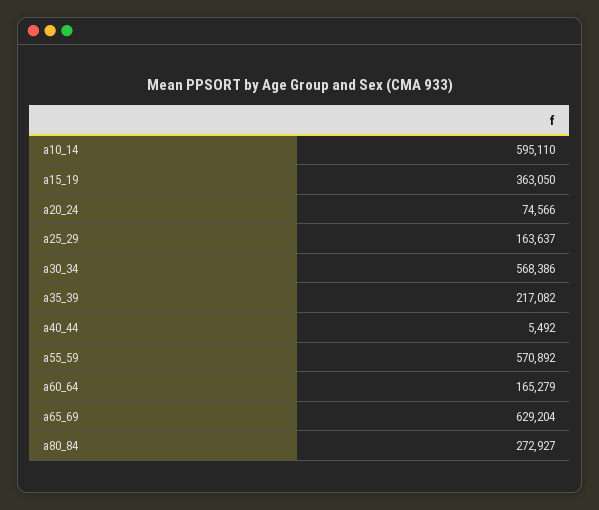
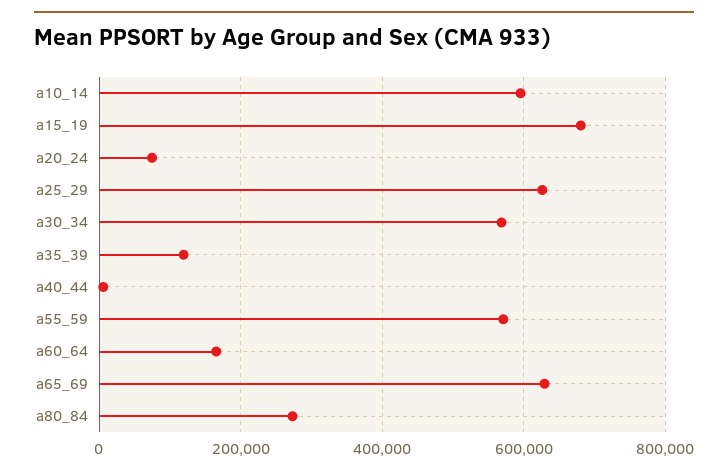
  {
    "a10_14": 595110,
-   "a15_19": 363050,
+   "a15_19": 680000,
    "a20_24": 74566,
-   "a25_29": 163637,
+   "a25_29": 620000,
    "a30_34": 568386,
-   "a35_39": 217082,
+   "a35_39": 120000,
    "a40_44": 5492,
    "a55_59": 570892,
    "a60_64": 165279,
    "a65_69": 629204,
    "a80_84": 272927
  }

